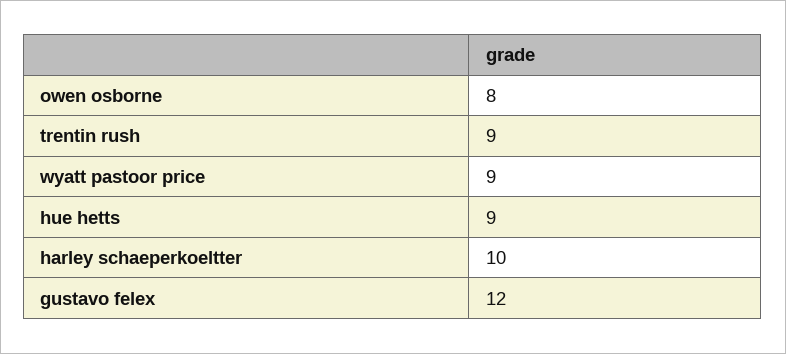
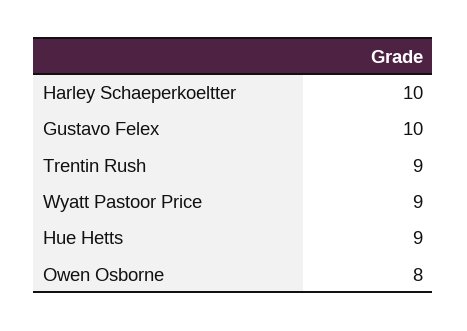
  {
    "owen osborne": 8,
    "trentin rush": 9,
    "wyatt pastoor price": 9,
    "hue hetts": 9,
    "harley schaeperkoeltter": 10,
-   "gustavo felex": 12
+   "gustavo felex": 10
  }

